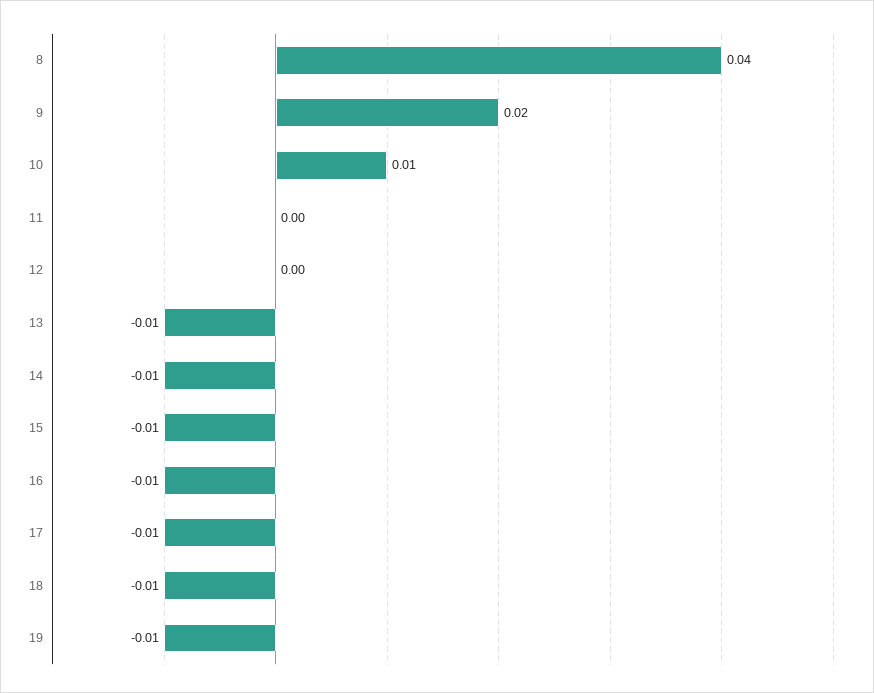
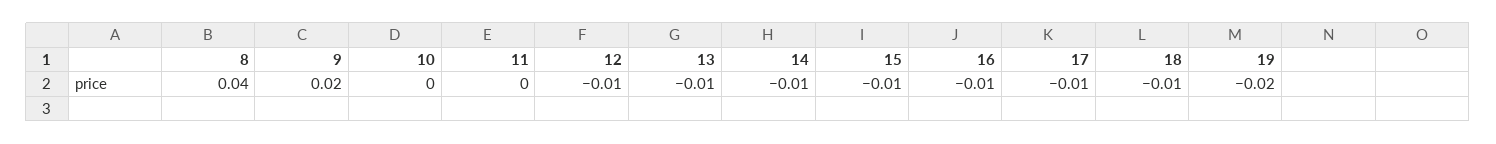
  {
    "8": 0.04,
    "9": 0.02,
-   "10": 0.01,
+   "10": 0,
    "11": 0,
-   "12": 0,
+   "12": -0.01,
    "13": -0.01,
    "14": -0.01,
    "15": -0.01,
    "16": -0.01,
    "17": -0.01,
    "18": -0.01,
-   "19": -0.01
+   "19": -0.02
  }

